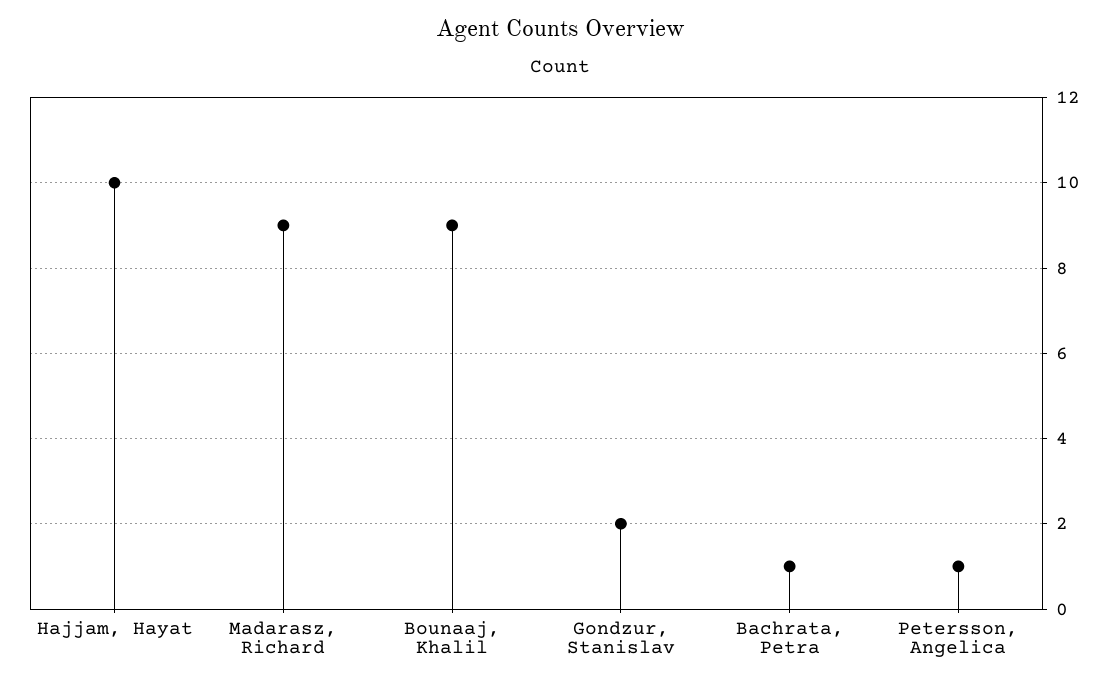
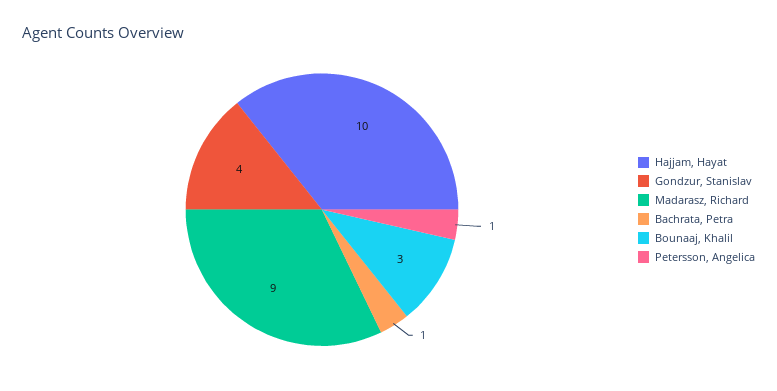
  {
    "Hajjam, Hayat": 10,
    "Madarasz, Richard": 9,
-   "Bounaaj, Khalil": 9,
+   "Bounaaj, Khalil": 3,
-   "Gondzur, Stanislav": 2,
+   "Gondzur, Stanislav": 4,
    "Bachrata, Petra": 1,
    "Petersson, Angelica": 1
  }

